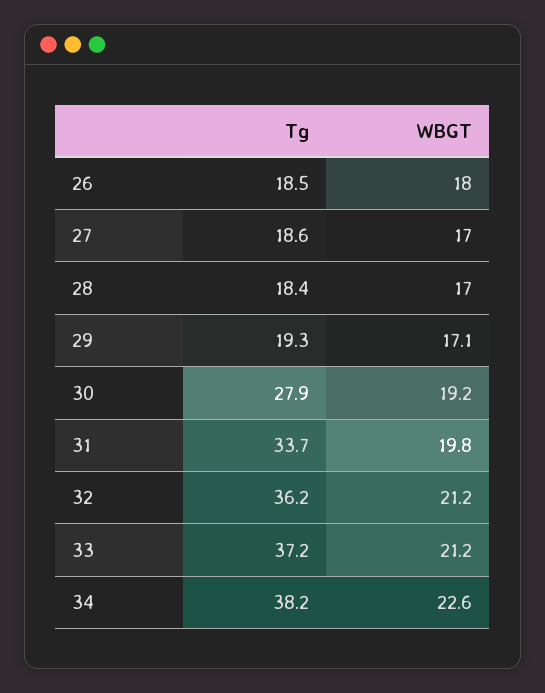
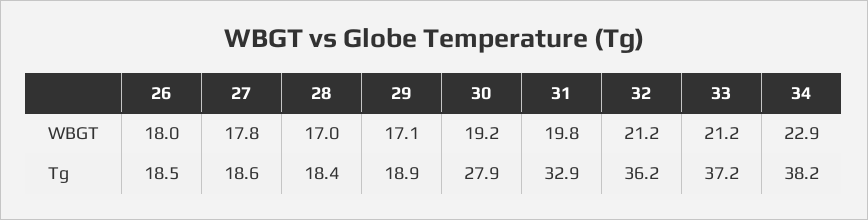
  {
    "Tg": {
      "26": 18.5,
      "27": 18.6,
      "28": 18.4,
-     "29": 19.3,
+     "29": 18.9,
      "30": 27.9,
-     "31": 33.7,
+     "31": 32.9,
      "32": 36.2,
      "33": 37.2,
      "34": 38.2
    },
    "WBGT": {
      "26": 18,
-     "27": 17,
+     "27": 17.8,
      "28": 17,
      "29": 17.1,
      "30": 19.2,
      "31": 19.8,
      "32": 21.2,
      "33": 21.2,
-     "34": 22.6
+     "34": 22.9
    }
  }

